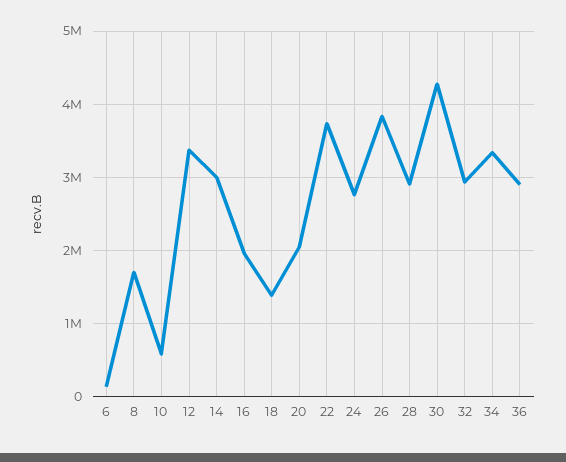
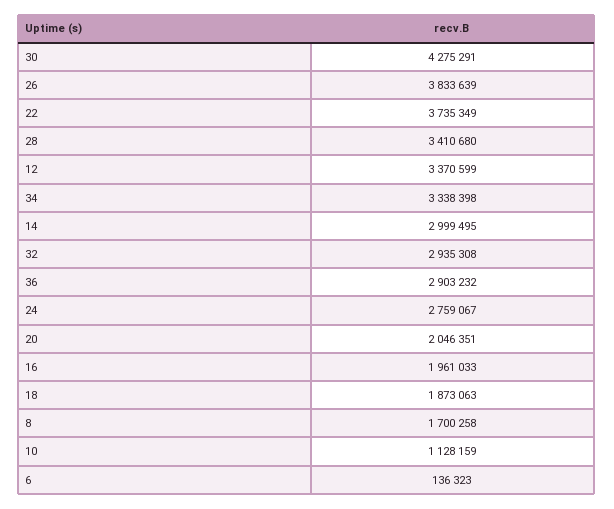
  {
    "6": 136323,
    "8": 1700258,
-   "10": 600000,
+   "10": 1128159,
    "12": 3370599,
    "14": 2999495,
    "16": 1961033,
-   "18": 1400000,
+   "18": 1873063,
    "20": 2046351,
    "22": 3735349,
    "24": 2759067,
    "26": 3833639,
-   "28": 2900000,
+   "28": 3410680,
    "30": 4275291,
    "32": 2935308,
    "34": 3338398,
    "36": 2903232
  }

